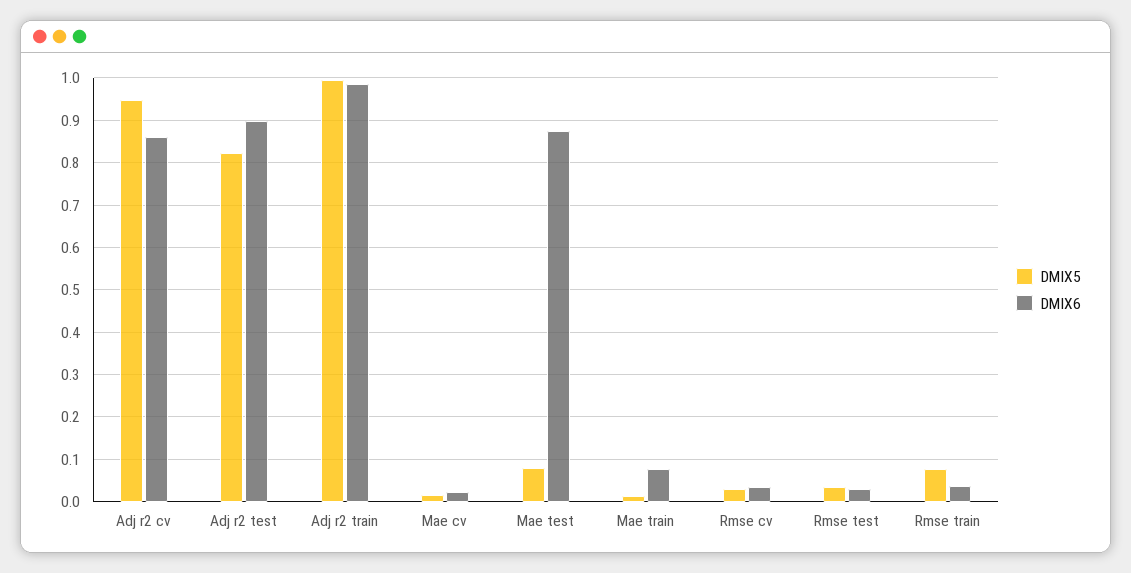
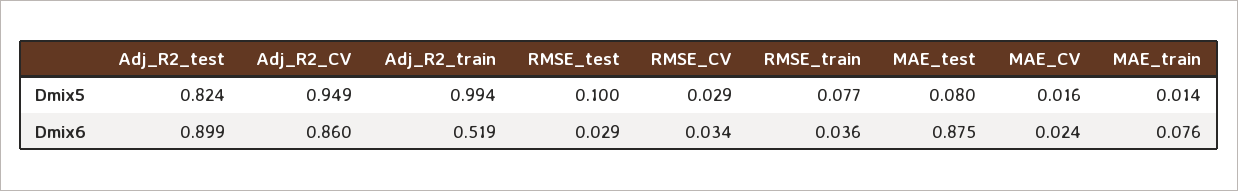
  {
    "DMIX5": {
      "Adj r2 cv": 0.949,
      "Adj r2 test": 0.824,
      "Adj r2 train": 0.994,
      "Mae cv": 0.016,
      "Mae test": 0.08,
      "Mae train": 0.014,
      "Rmse cv": 0.029,
-     "Rmse test": 0.04,
+     "Rmse test": 0.1,
      "Rmse train": 0.077
    },
    "DMIX6": {
      "Adj r2 cv": 0.86,
      "Adj r2 test": 0.899,
-     "Adj r2 train": 0.98,
+     "Adj r2 train": 0.519,
      "Mae cv": 0.024,
      "Mae test": 0.875,
      "Mae train": 0.076,
      "Rmse cv": 0.034,
      "Rmse test": 0.029,
      "Rmse train": 0.036
    }
  }

